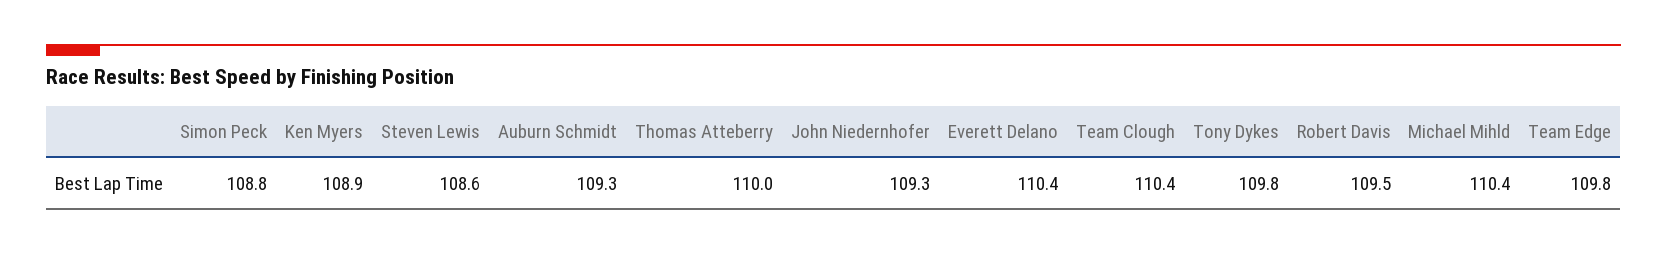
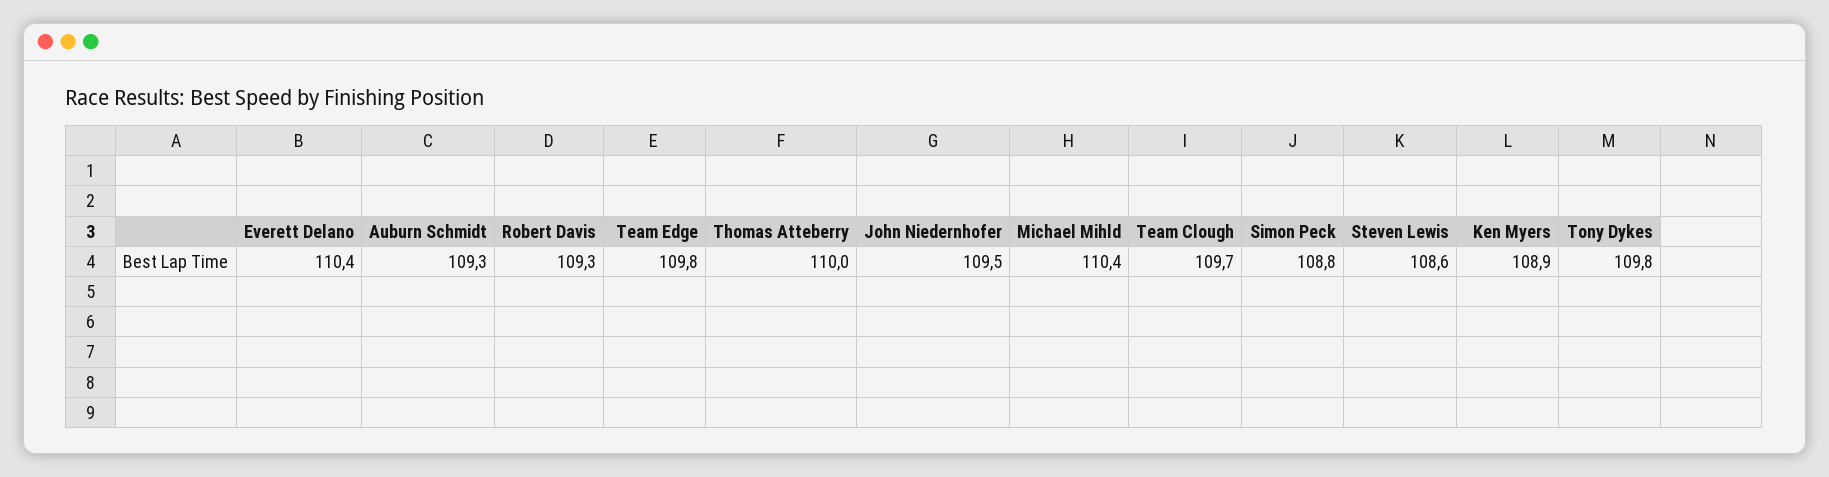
  {
    "Simon Peck": 108.8,
    "Ken Myers": 108.9,
    "Steven Lewis": 108.6,
    "Auburn Schmidt": 109.3,
    "Thomas Atteberry": 110,
-   "John Niedernhofer": 109.3,
+   "John Niedernhofer": 109.5,
    "Everett Delano": 110.4,
-   "Team Clough": 110.4,
+   "Team Clough": 109.7,
    "Tony Dykes": 109.8,
-   "Robert Davis": 109.5,
+   "Robert Davis": 109.3,
    "Michael Mihld": 110.4,
    "Team Edge": 109.8
  }

